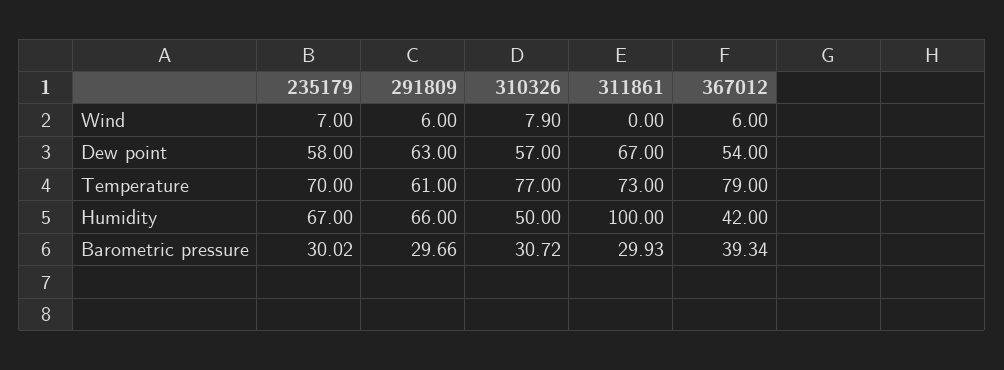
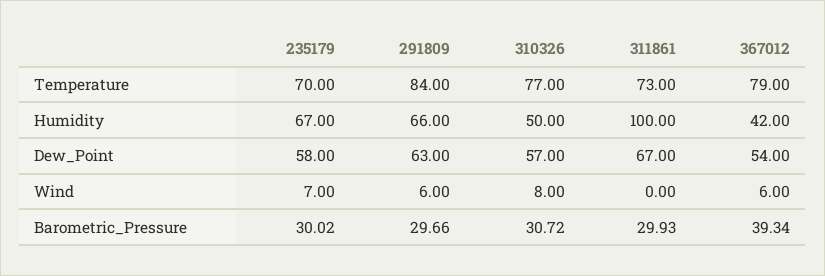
  {
    "235179": {
      "Wind": 7,
      "Dew point": 58,
      "Temperature": 70,
      "Humidity": 67,
      "Barometric pressure": 30.02
    },
    "291809": {
      "Wind": 6,
      "Dew point": 63,
-     "Temperature": 61,
+     "Temperature": 84,
      "Humidity": 66,
      "Barometric pressure": 29.66
    },
    "310326": {
-     "Wind": 7.9,
+     "Wind": 8,
      "Dew point": 57,
      "Temperature": 77,
      "Humidity": 50,
      "Barometric pressure": 30.72
    },
    "311861": {
      "Wind": 0,
      "Dew point": 67,
      "Temperature": 73,
      "Humidity": 100,
      "Barometric pressure": 29.93
    },
    "367012": {
      "Wind": 6,
      "Dew point": 54,
      "Temperature": 79,
      "Humidity": 42,
      "Barometric pressure": 39.34
    }
  }

